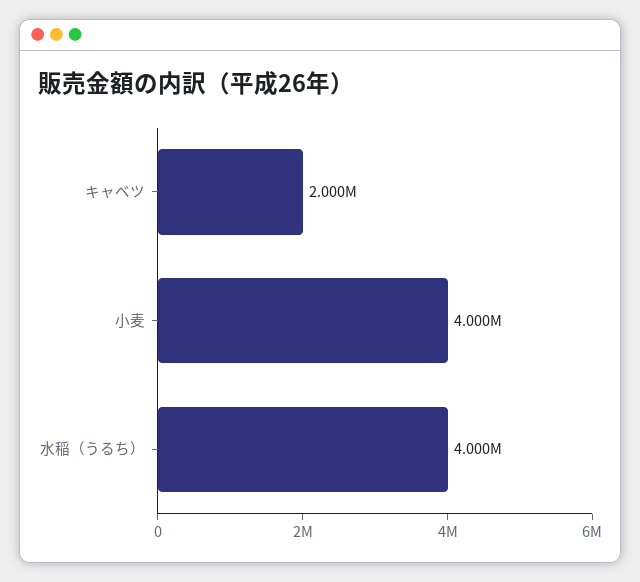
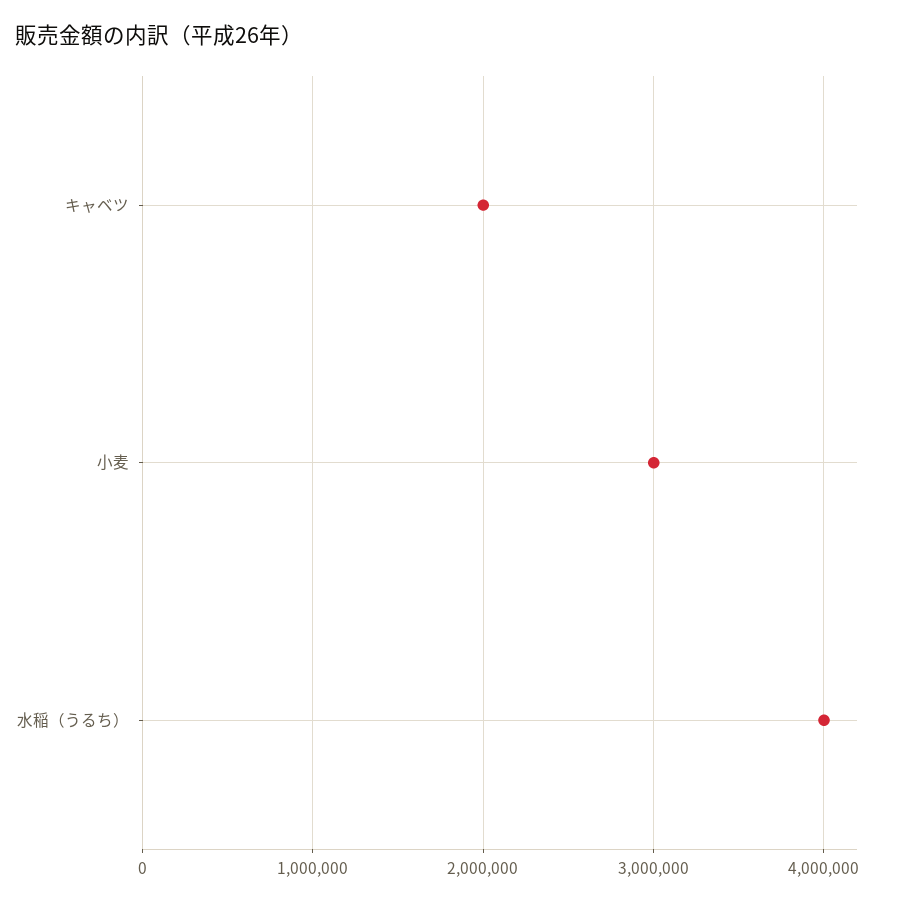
  {
    "キャベツ": 2000000,
-   "小麦": 4000000,
+   "小麦": 3000000,
    "水稲（うるち）": 4000000
  }

